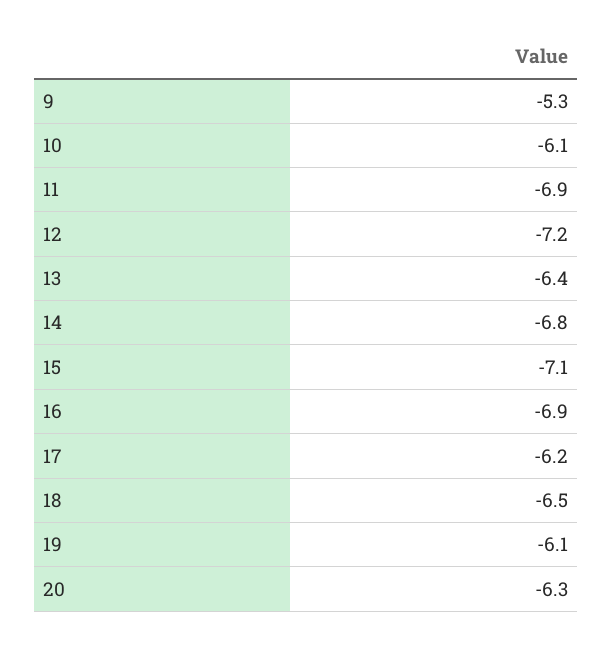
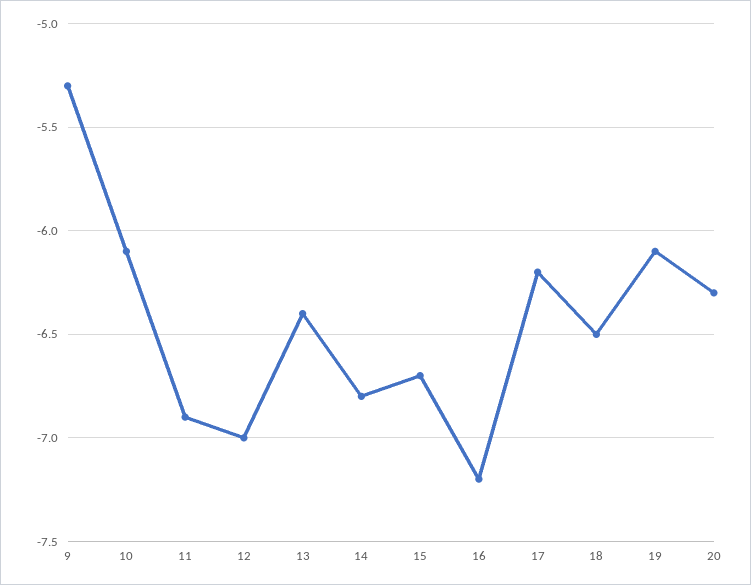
  {
    "9": -5.3,
    "10": -6.1,
    "11": -6.9,
-   "12": -7.2,
+   "12": -7,
    "13": -6.4,
    "14": -6.8,
-   "15": -7.1,
+   "15": -6.7,
-   "16": -6.9,
+   "16": -7.2,
    "17": -6.2,
    "18": -6.5,
    "19": -6.1,
    "20": -6.3
  }

